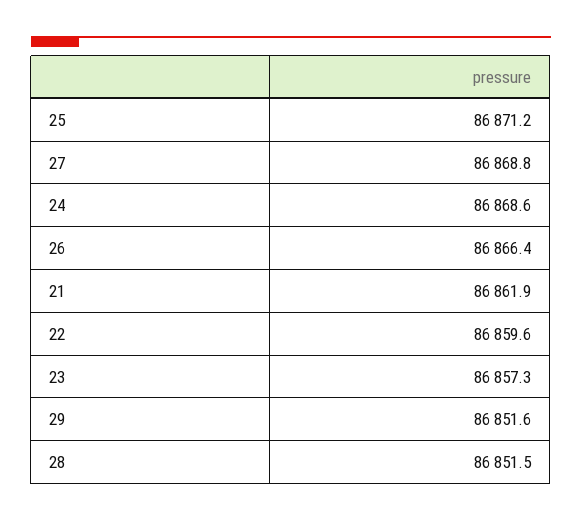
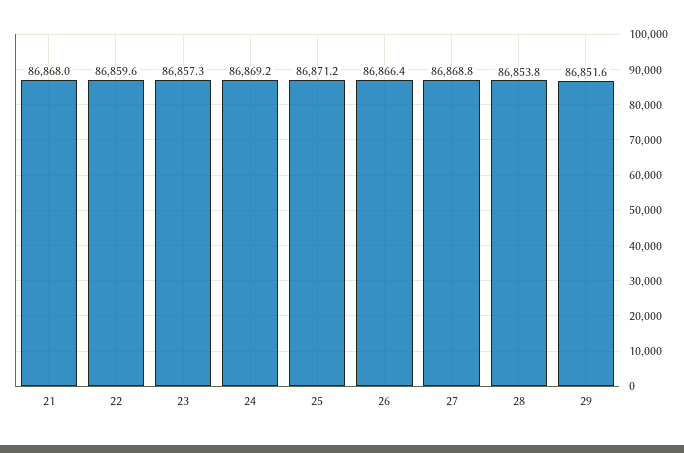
  {
    "25": 86871.2,
    "27": 86868.8,
-   "24": 86868.6,
+   "24": 86869.2,
    "26": 86866.4,
-   "21": 86861.9,
+   "21": 86868,
    "22": 86859.6,
    "23": 86857.3,
    "29": 86851.6,
-   "28": 86851.5
+   "28": 86853.8
  }

